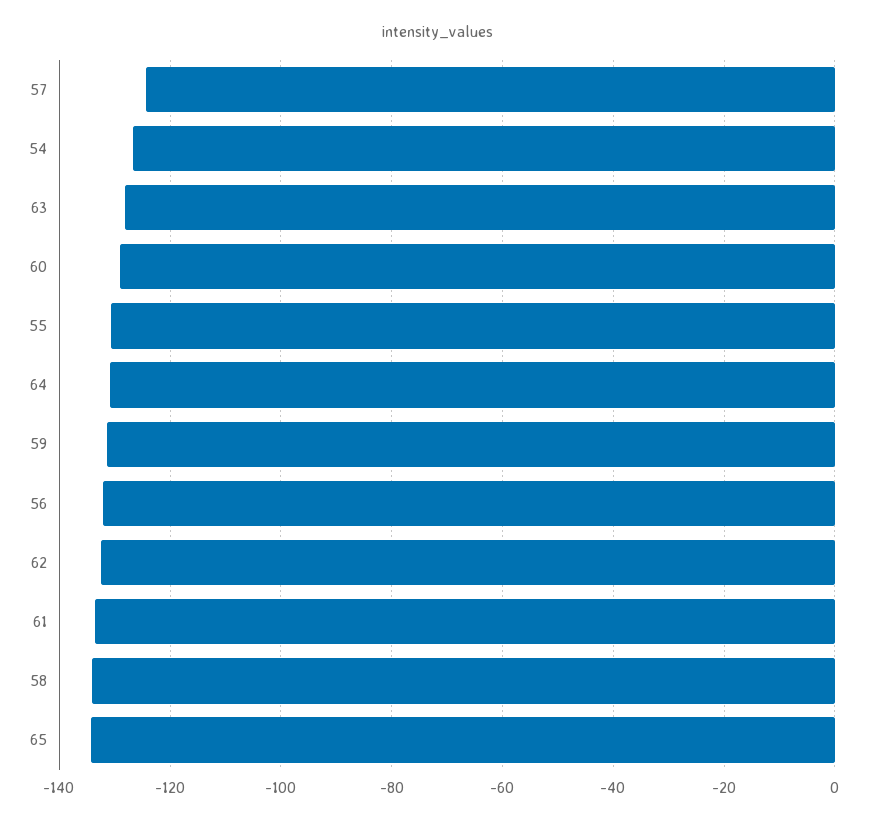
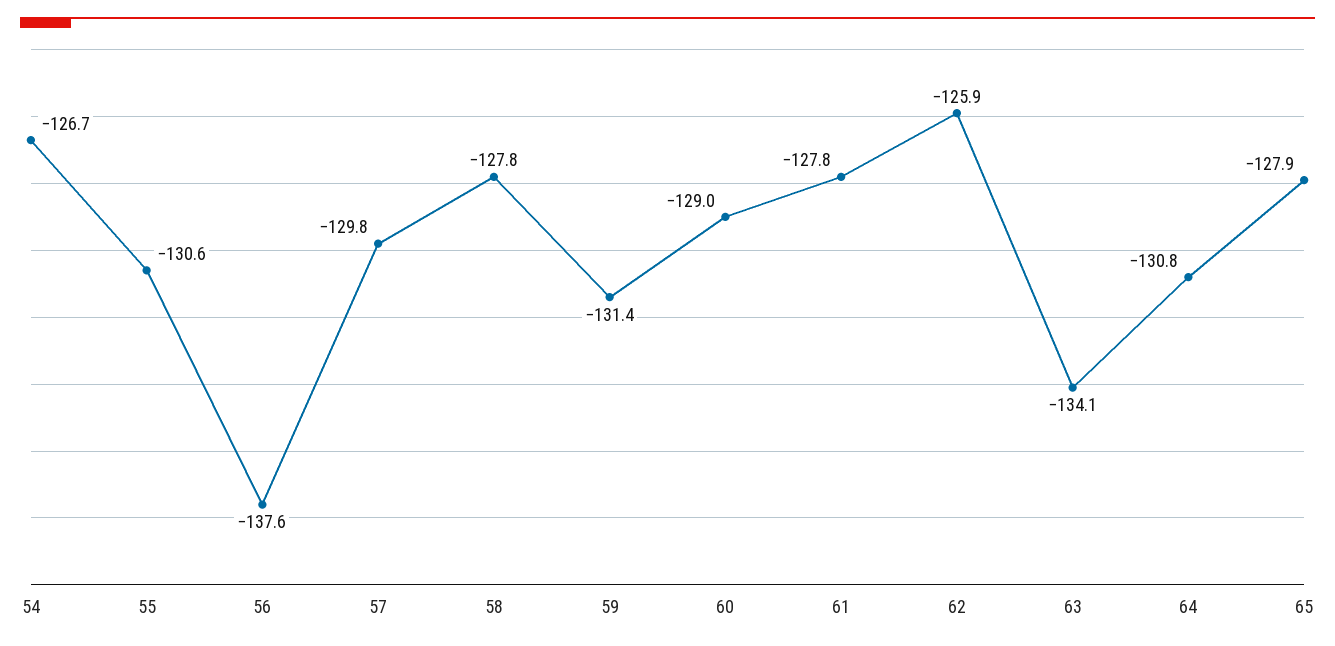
  {
-   "57": -124,
+   "57": -129.8,
    "54": -126.7,
-   "63": -128,
+   "63": -134.1,
    "60": -129,
    "55": -130.6,
    "64": -130.8,
    "59": -131.4,
-   "56": -132,
+   "56": -137.6,
-   "62": -132,
+   "62": -125.9,
-   "61": -134,
+   "61": -127.8,
-   "58": -134,
+   "58": -127.8,
-   "65": -134
+   "65": -127.9
  }

